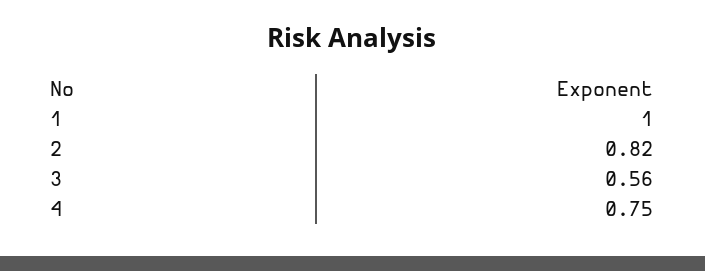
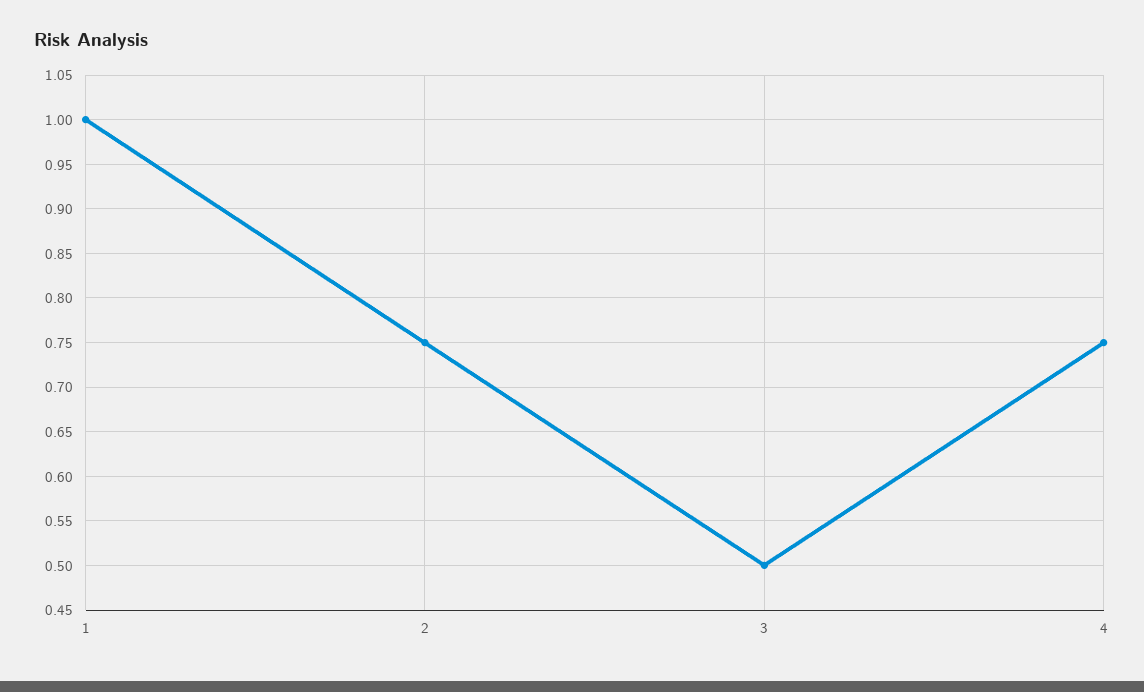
  {
    "1": 1,
-   "2": 0.82,
+   "2": 0.75,
-   "3": 0.56,
+   "3": 0.5,
    "4": 0.75
  }

